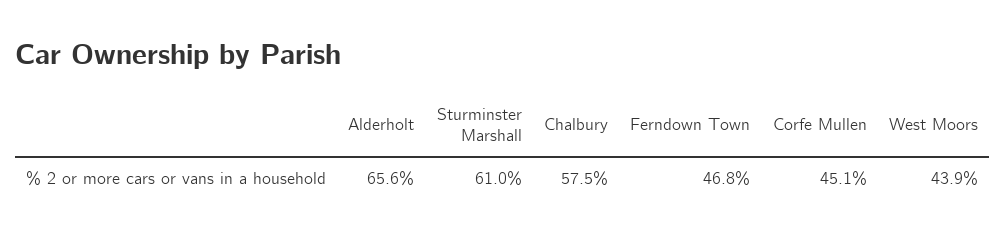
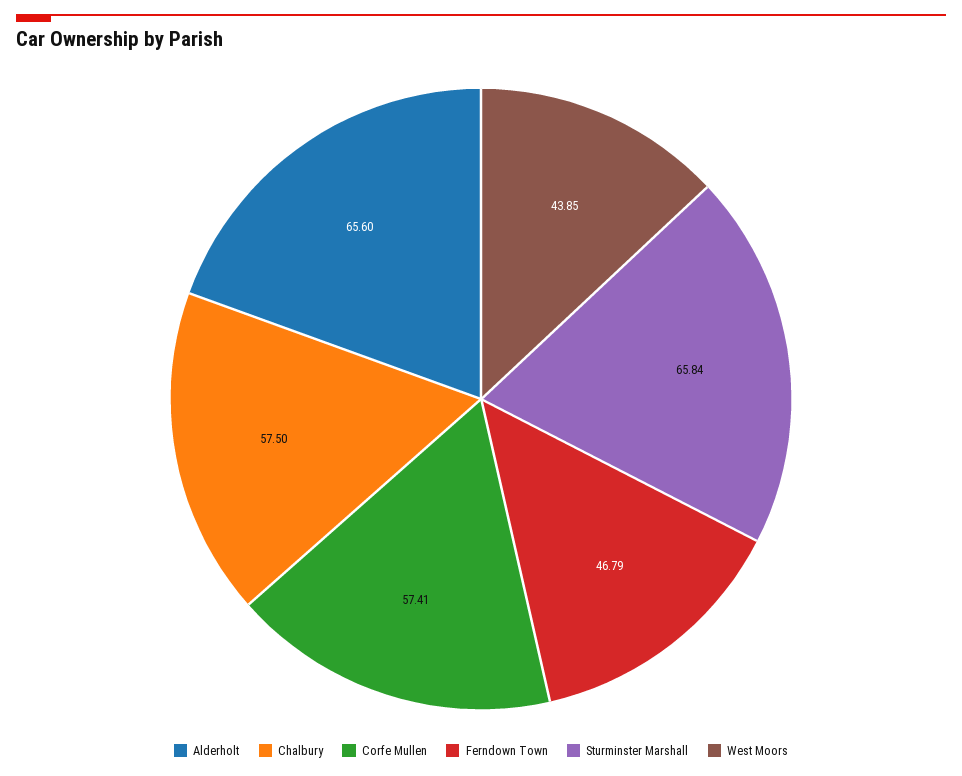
  {
    "Alderholt": 65.6,
-   "Sturminster Marshall": 61,
+   "Sturminster Marshall": 65.84,
    "Chalbury": 57.5,
    "Ferndown Town": 46.79,
-   "Corfe Mullen": 45.1,
+   "Corfe Mullen": 57.41,
    "West Moors": 43.85
  }

